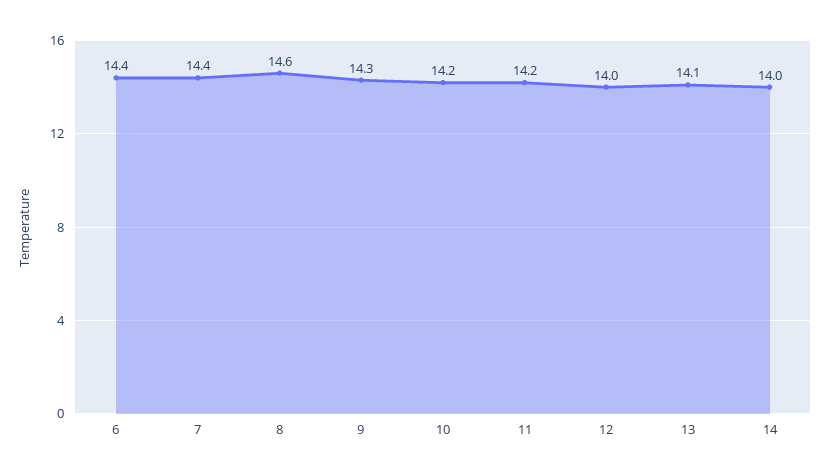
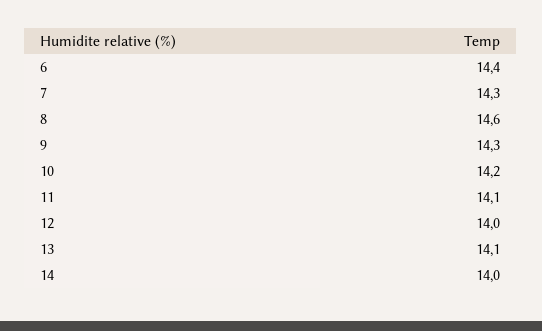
  {
    "6": 14.4,
-   "7": 14.4,
+   "7": 14.3,
    "8": 14.6,
    "9": 14.3,
    "10": 14.2,
-   "11": 14.2,
+   "11": 14.1,
    "12": 14,
    "13": 14.1,
    "14": 14
  }

